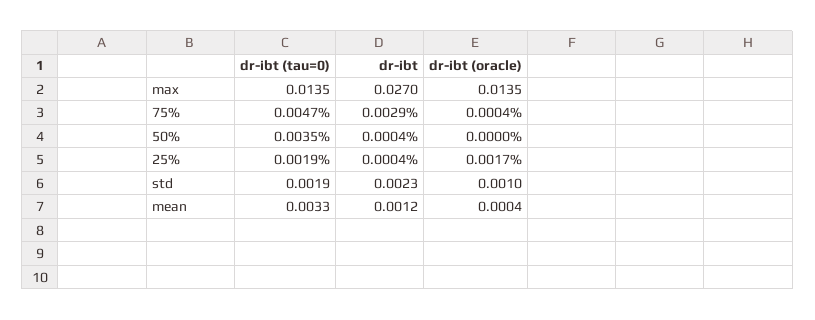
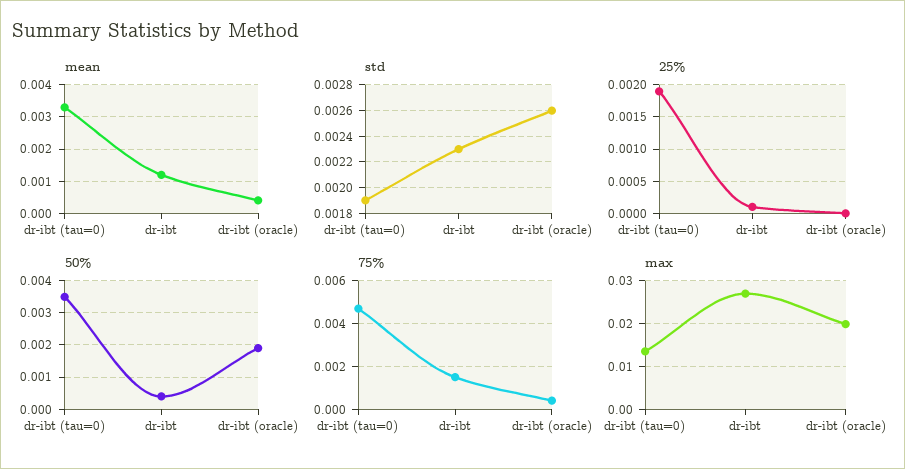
  {
    "max": {
      "dr-ibt (tau=0)": 0.0135,
      "dr-ibt": 0.027,
-     "dr-ibt (oracle)": 0.0135
+     "dr-ibt (oracle)": 0.02
    },
    "75%": {
      "dr-ibt (tau=0)": 0.0047,
-     "dr-ibt": 0.0029,
+     "dr-ibt": 0.0015,
      "dr-ibt (oracle)": 0.0004
    },
    "50%": {
      "dr-ibt (tau=0)": 0.0035,
      "dr-ibt": 0.0004,
-     "dr-ibt (oracle)": 0
+     "dr-ibt (oracle)": 0.002
    },
    "25%": {
      "dr-ibt (tau=0)": 0.0019,
-     "dr-ibt": 0.0004,
+     "dr-ibt": 0.0001,
-     "dr-ibt (oracle)": 0.0017
+     "dr-ibt (oracle)": 0
    },
    "std": {
      "dr-ibt (tau=0)": 0.0019,
      "dr-ibt": 0.0023,
-     "dr-ibt (oracle)": 0.001
+     "dr-ibt (oracle)": 0.0026
    },
    "mean": {
      "dr-ibt (tau=0)": 0.0033,
      "dr-ibt": 0.0012,
      "dr-ibt (oracle)": 0.0004
    }
  }

